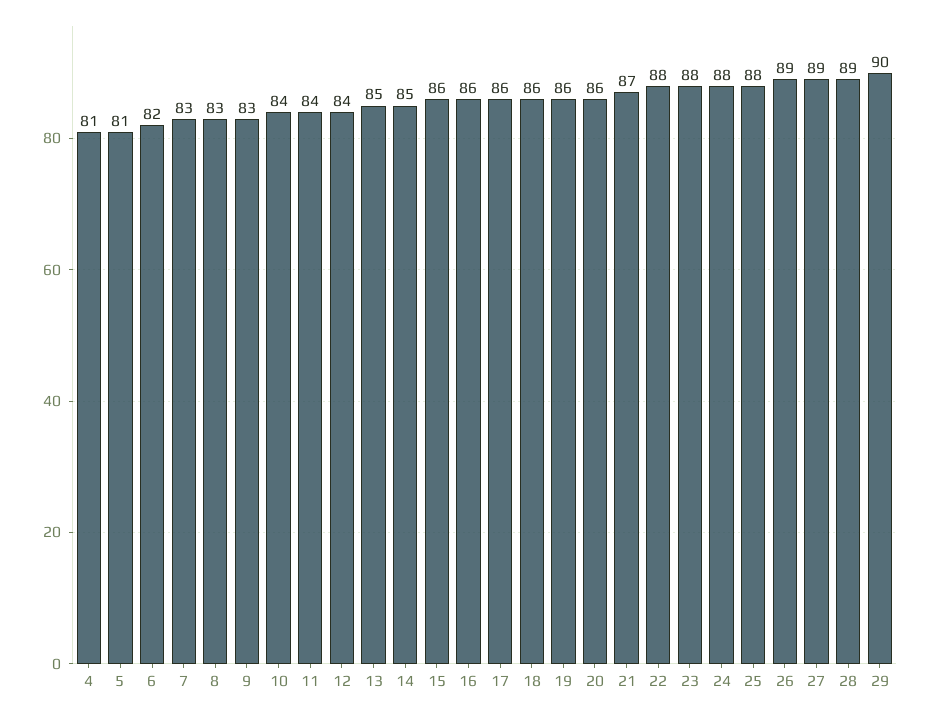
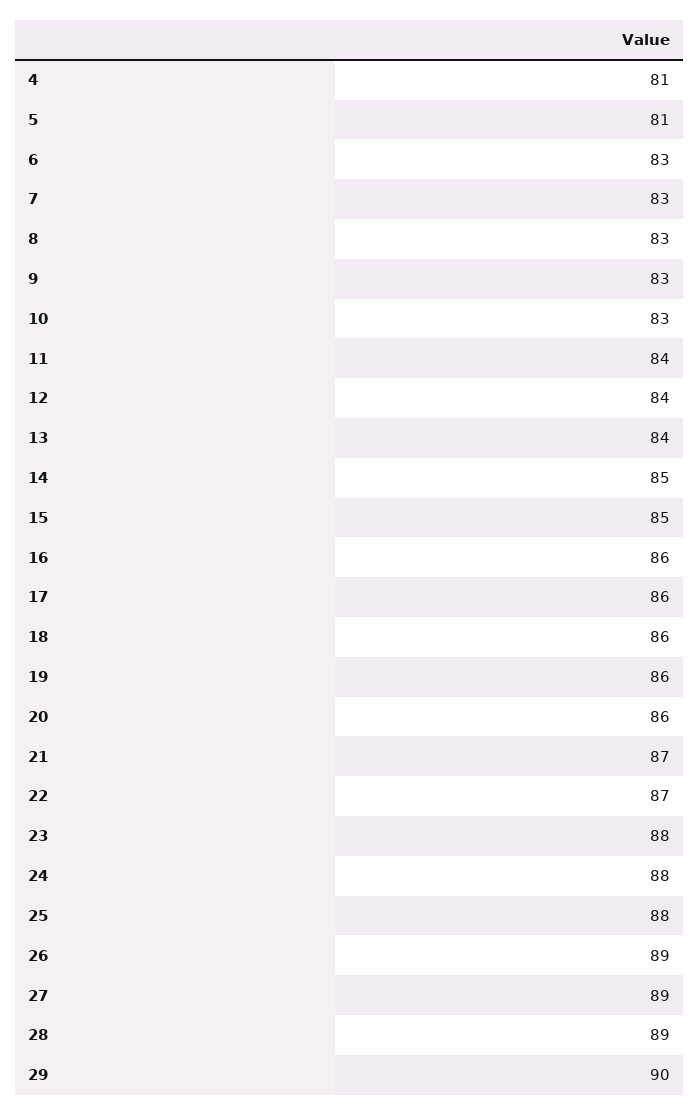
  {
    "4": 81,
    "5": 81,
-   "6": 82,
+   "6": 83,
    "7": 83,
    "8": 83,
    "9": 83,
-   "10": 84,
+   "10": 83,
    "11": 84,
    "12": 84,
-   "13": 85,
+   "13": 84,
    "14": 85,
-   "15": 86,
+   "15": 85,
    "16": 86,
    "17": 86,
    "18": 86,
    "19": 86,
    "20": 86,
    "21": 87,
-   "22": 88,
+   "22": 87,
    "23": 88,
    "24": 88,
    "25": 88,
    "26": 89,
    "27": 89,
    "28": 89,
    "29": 90
  }

